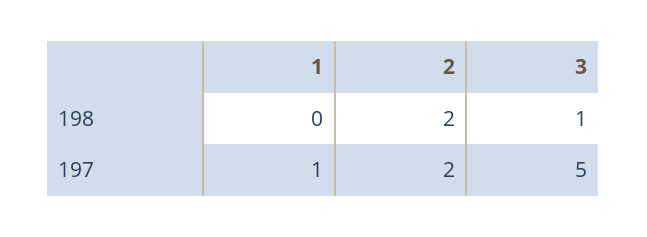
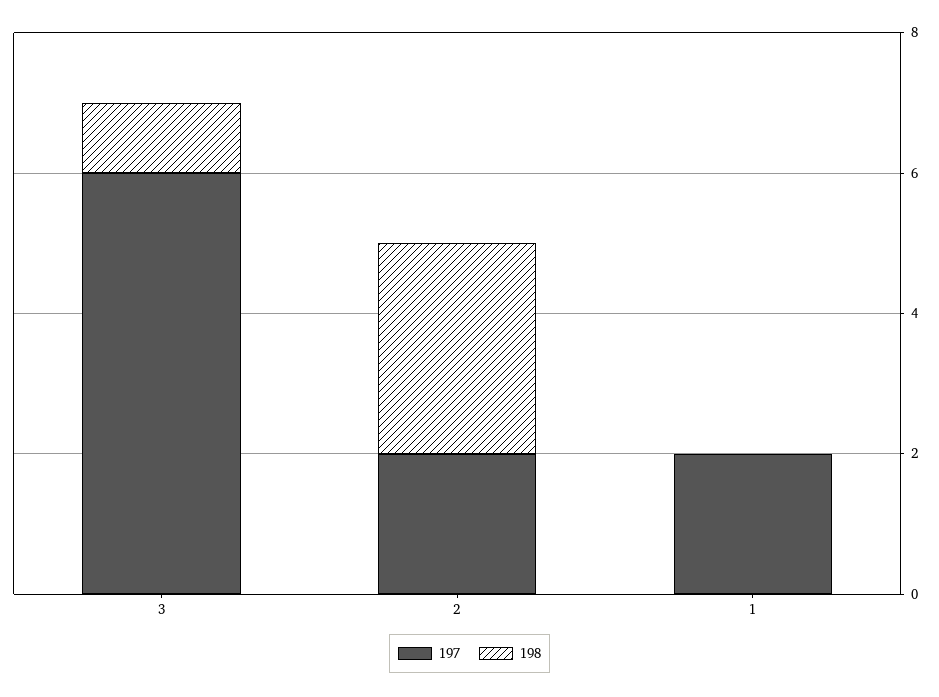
  {
    "198": {
      "1": 0,
-     "2": 2,
+     "2": 3,
      "3": 1
    },
    "197": {
-     "1": 1,
+     "1": 2,
      "2": 2,
-     "3": 5
+     "3": 6
    }
  }

